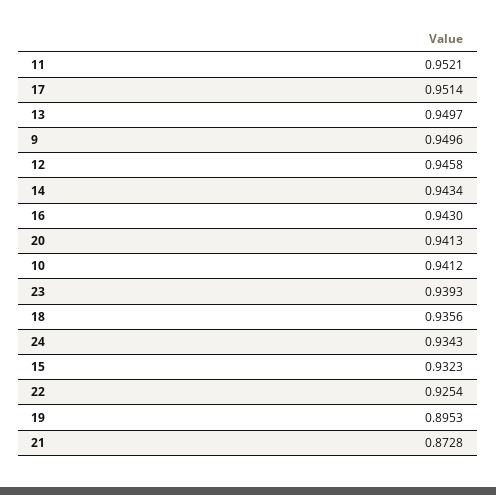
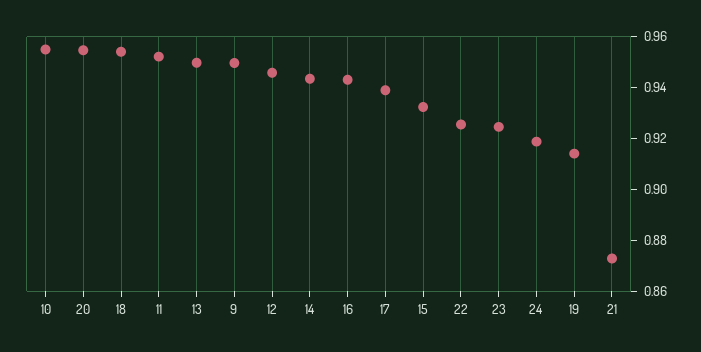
  {
    "11": 0.9521,
-   "17": 0.9514,
+   "17": 0.94,
    "13": 0.9497,
    "9": 0.9496,
    "12": 0.9458,
    "14": 0.9434,
    "16": 0.943,
-   "20": 0.9413,
+   "20": 0.955,
-   "10": 0.9412,
+   "10": 0.955,
-   "23": 0.9393,
+   "23": 0.925,
-   "18": 0.9356,
+   "18": 0.955,
-   "24": 0.9343,
+   "24": 0.92,
    "15": 0.9323,
    "22": 0.9254,
-   "19": 0.8953,
+   "19": 0.915,
    "21": 0.8728
  }

